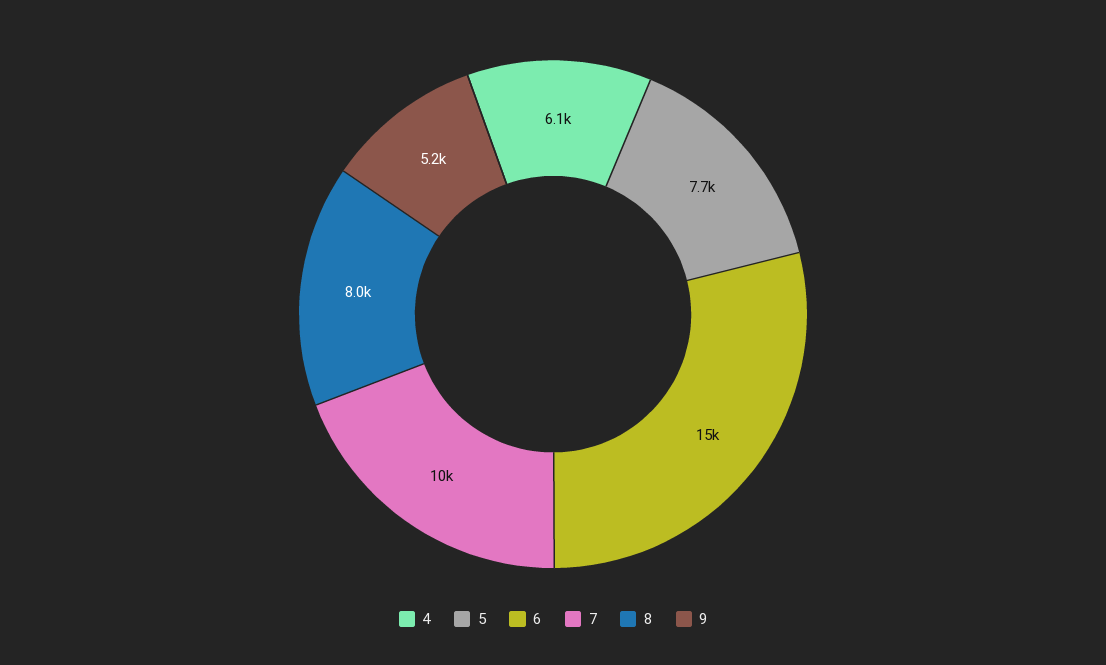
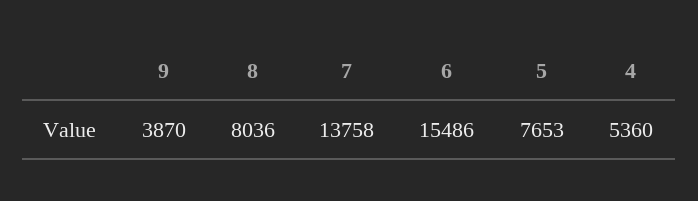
  {
-   "4": 6100,
+   "4": 5360,
    "5": 7653,
    "6": 15486,
-   "7": 10000,
+   "7": 13758,
    "8": 8036,
-   "9": 5200
+   "9": 3870
  }

